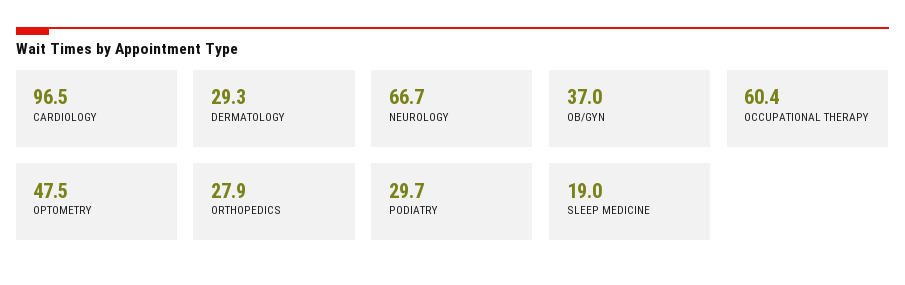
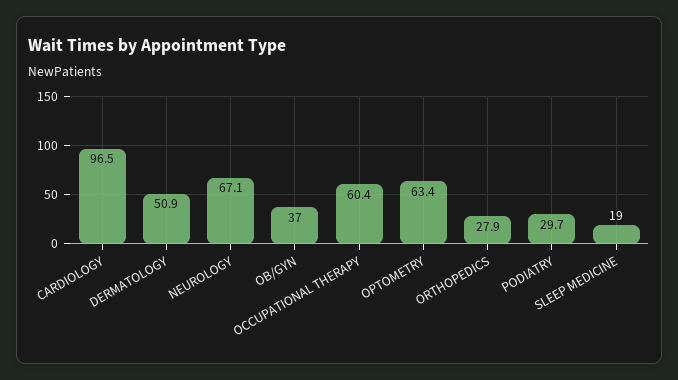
  {
    "CARDIOLOGY": 96.5,
-   "DERMATOLOGY": 29.3,
+   "DERMATOLOGY": 50.9,
-   "NEUROLOGY": 66.7,
+   "NEUROLOGY": 67.1,
    "OB/GYN": 37,
    "OCCUPATIONAL THERAPY": 60.4,
-   "OPTOMETRY": 47.5,
+   "OPTOMETRY": 63.4,
    "ORTHOPEDICS": 27.9,
    "PODIATRY": 29.7,
    "SLEEP MEDICINE": 19
  }

